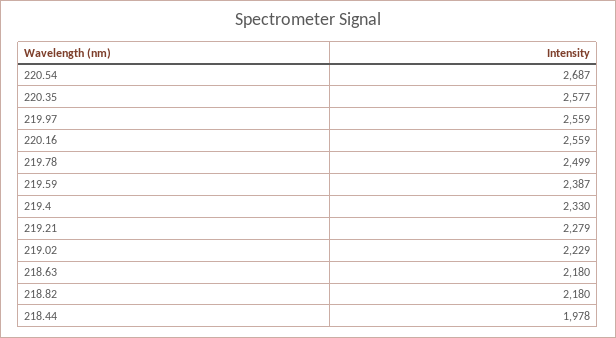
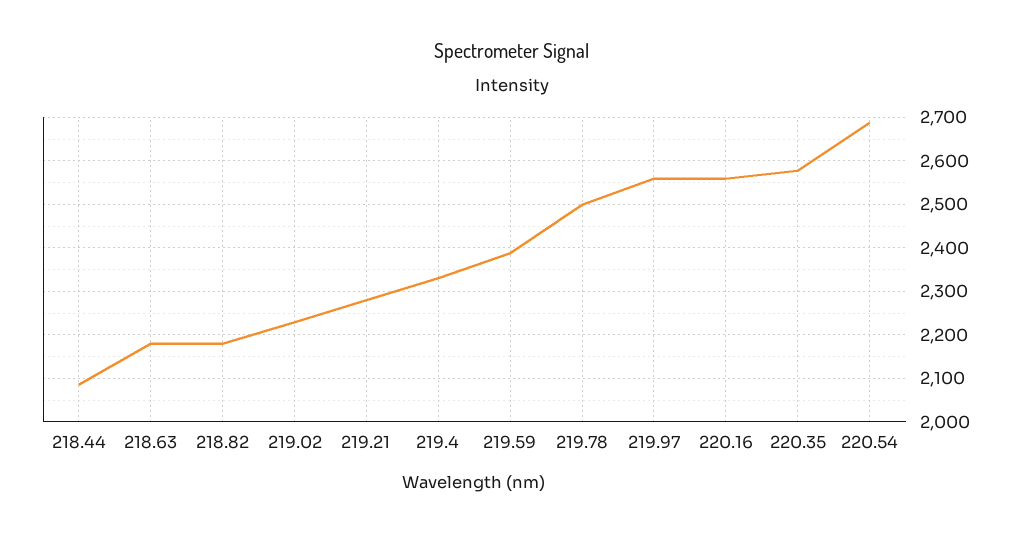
  {
    "220.54": 2687,
    "220.35": 2577,
    "219.97": 2559,
    "220.16": 2559,
    "219.78": 2499,
    "219.59": 2387,
    "219.4": 2330,
    "219.21": 2279,
    "219.02": 2229,
    "218.63": 2180,
    "218.82": 2180,
-   "218.44": 1978
+   "218.44": 2080
  }

